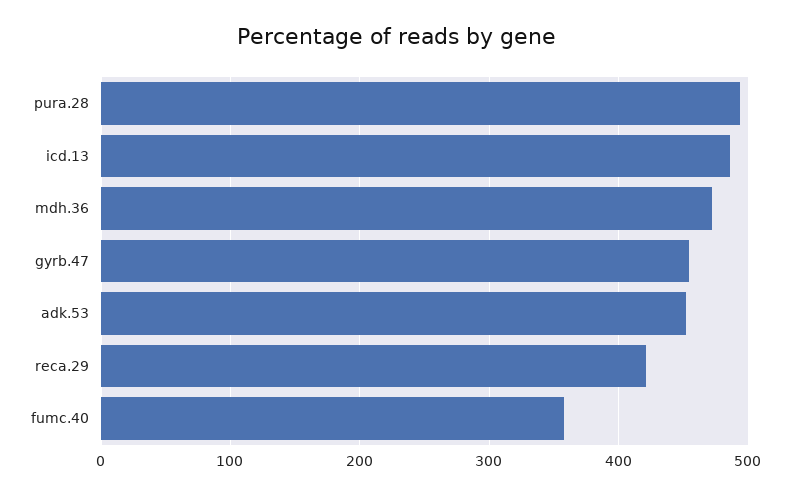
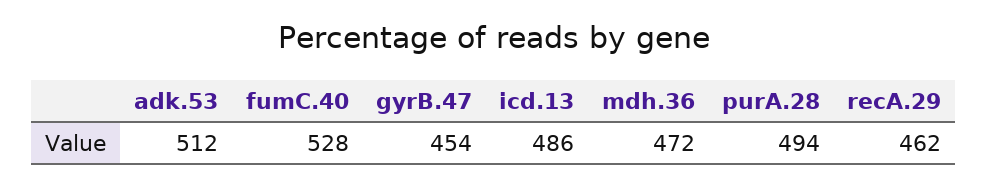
  {
    "pura.28": 494,
    "icd.13": 486,
    "mdh.36": 472,
    "gyrb.47": 454,
-   "adk.53": 450,
+   "adk.53": 512,
-   "reca.29": 420,
+   "reca.29": 462,
-   "fumc.40": 360
+   "fumc.40": 528
  }

